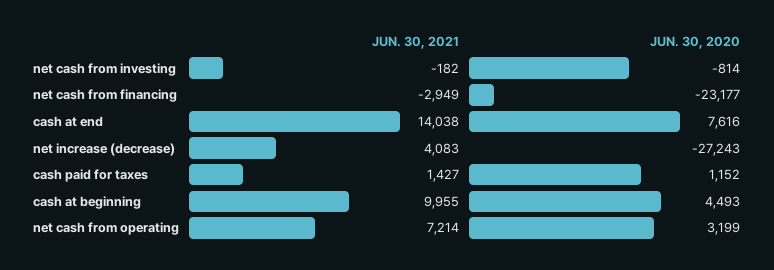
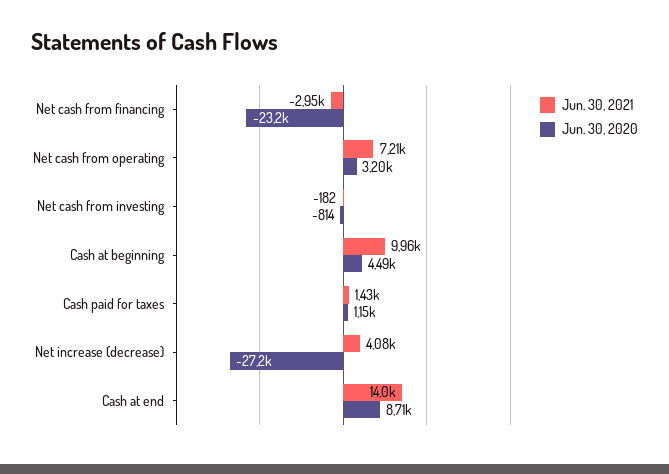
  {
    "JUN. 30, 2021": {
      "net cash from investing": -182,
      "net cash from financing": -2949,
      "cash at end": 14038,
      "net increase (decrease)": 4083,
      "cash paid for taxes": 1427,
      "cash at beginning": 9955,
      "net cash from operating": 7214
    },
    "JUN. 30, 2020": {
      "net cash from investing": -814,
      "net cash from financing": -23177,
-     "cash at end": 7616,
+     "cash at end": 8710,
      "net increase (decrease)": -27243,
      "cash paid for taxes": 1152,
      "cash at beginning": 4493,
      "net cash from operating": 3199
    }
  }

